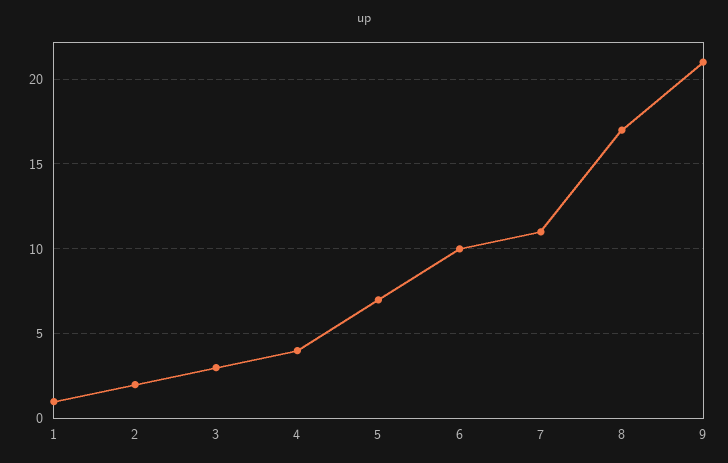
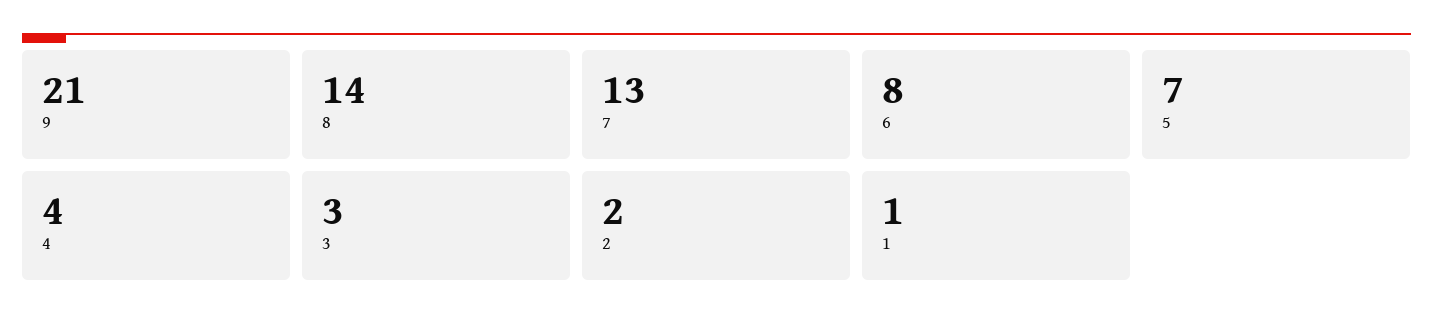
  {
    "1": 1,
    "2": 2,
    "3": 3,
    "4": 4,
    "5": 7,
-   "6": 10,
+   "6": 8,
-   "7": 11,
+   "7": 13,
-   "8": 17,
+   "8": 14,
    "9": 21
  }

